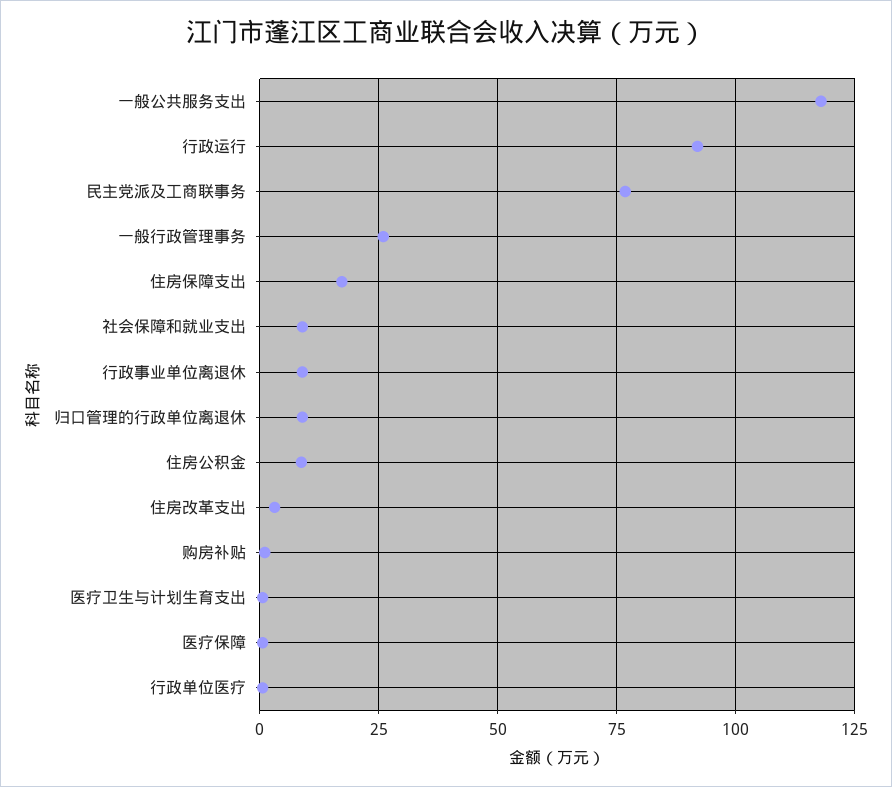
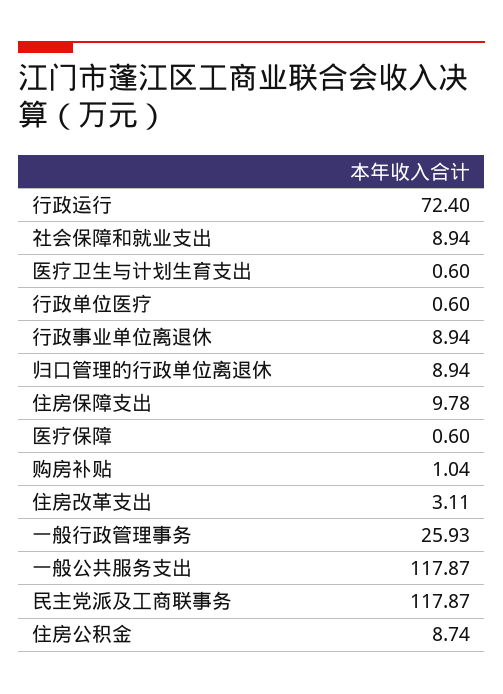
  {
    "一般公共服务支出": 117.87,
-   "行政运行": 92.5,
+   "行政运行": 72.4,
-   "民主党派及工商联事务": 77.5,
+   "民主党派及工商联事务": 117.87,
    "一般行政管理事务": 25.93,
-   "住房保障支出": 17.5,
+   "住房保障支出": 9.78,
    "社会保障和就业支出": 8.94,
    "行政事业单位离退休": 8.94,
    "归口管理的行政单位离退休": 8.94,
    "住房公积金": 8.74,
    "住房改革支出": 3.11,
    "购房补贴": 1.04,
    "医疗卫生与计划生育支出": 0.6,
    "医疗保障": 0.6,
    "行政单位医疗": 0.6
  }

